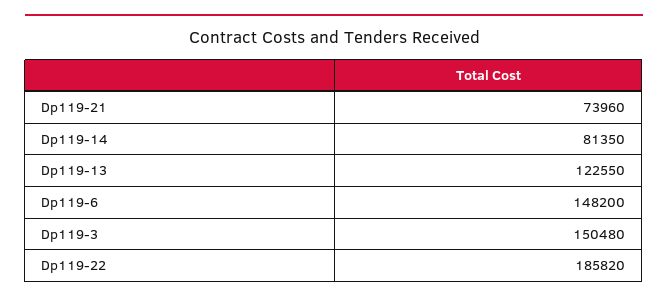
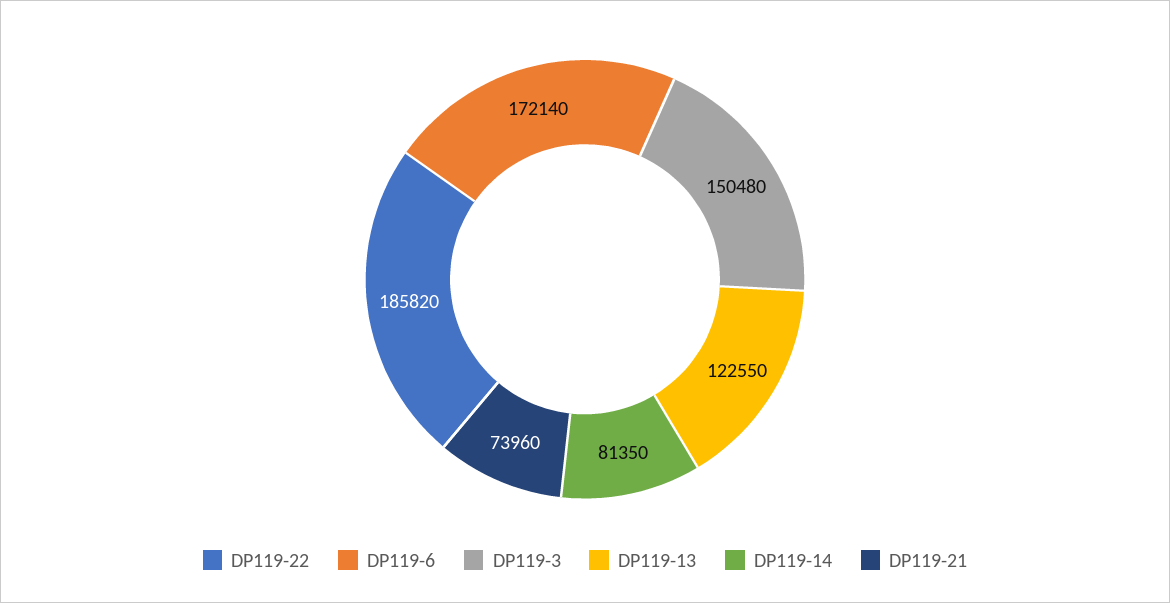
  {
    "Dp119-21": 73960,
    "Dp119-14": 81350,
    "Dp119-13": 122550,
-   "Dp119-6": 148200,
+   "Dp119-6": 172140,
    "Dp119-3": 150480,
    "Dp119-22": 185820
  }

